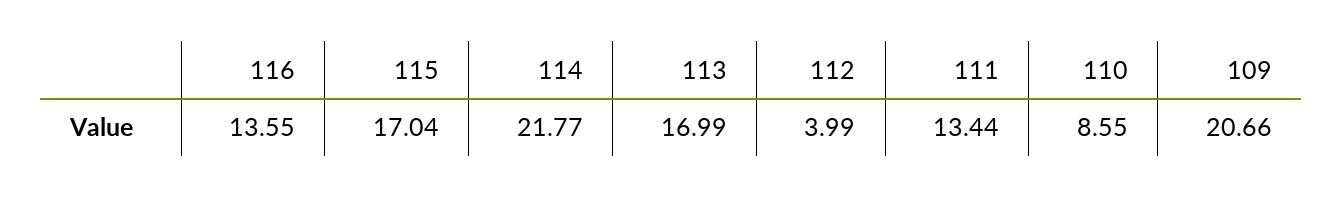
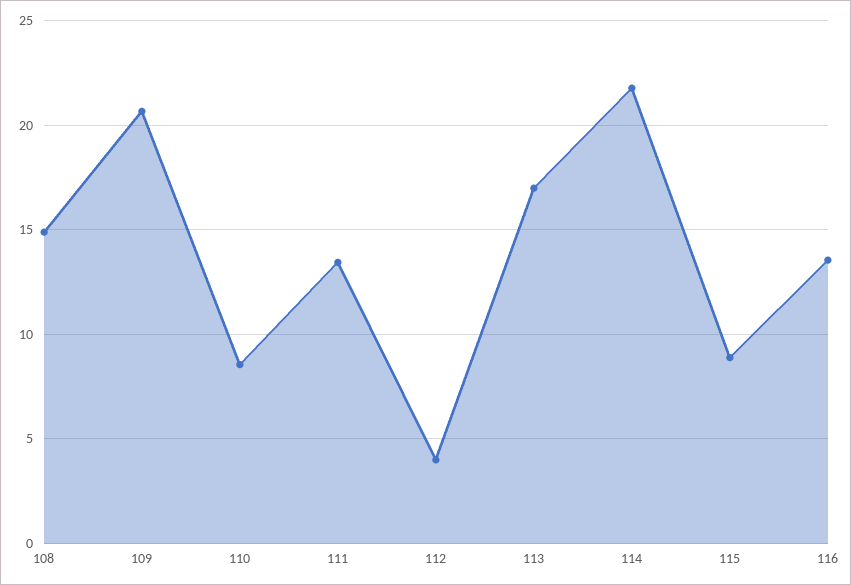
  {
    "116": 13.55,
-   "115": 17.04,
+   "115": 9,
    "114": 21.77,
    "113": 16.99,
    "112": 3.99,
    "111": 13.44,
    "110": 8.55,
-   "109": 20.66
+   "109": 20.66,
+   "108": 15
  }

